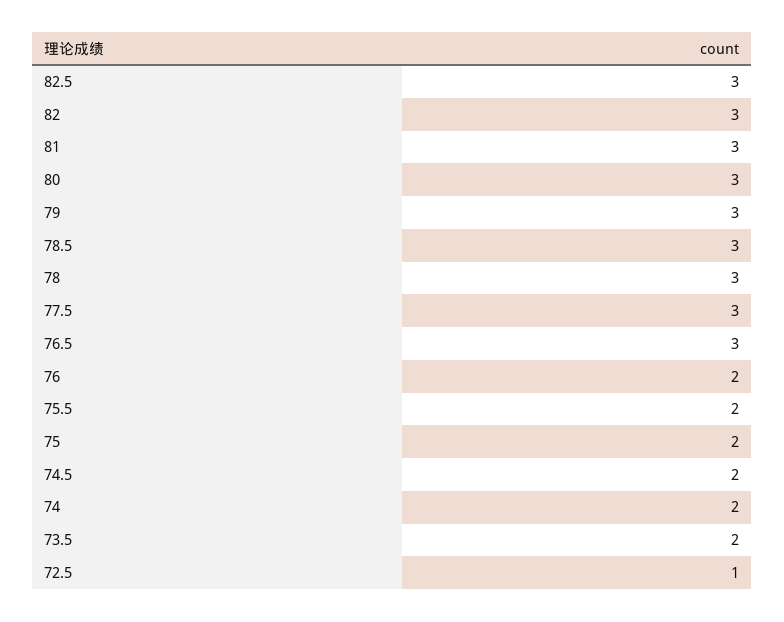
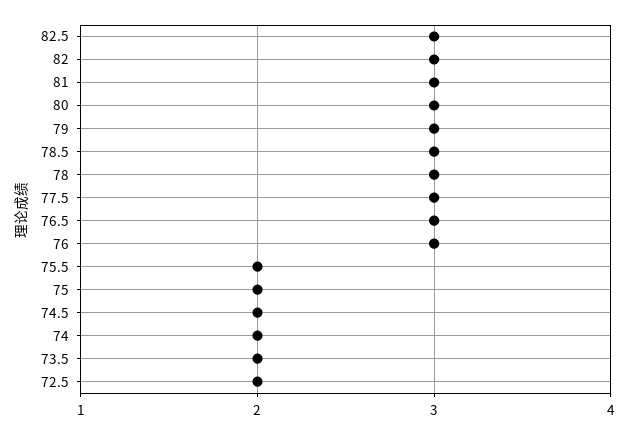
  {
    "82.5": 3,
    "82": 3,
    "81": 3,
    "80": 3,
    "79": 3,
    "78.5": 3,
    "78": 3,
    "77.5": 3,
    "76.5": 3,
-   "76": 2,
+   "76": 3,
    "75.5": 2,
    "75": 2,
    "74.5": 2,
    "74": 2,
    "73.5": 2,
-   "72.5": 1
+   "72.5": 2
  }

